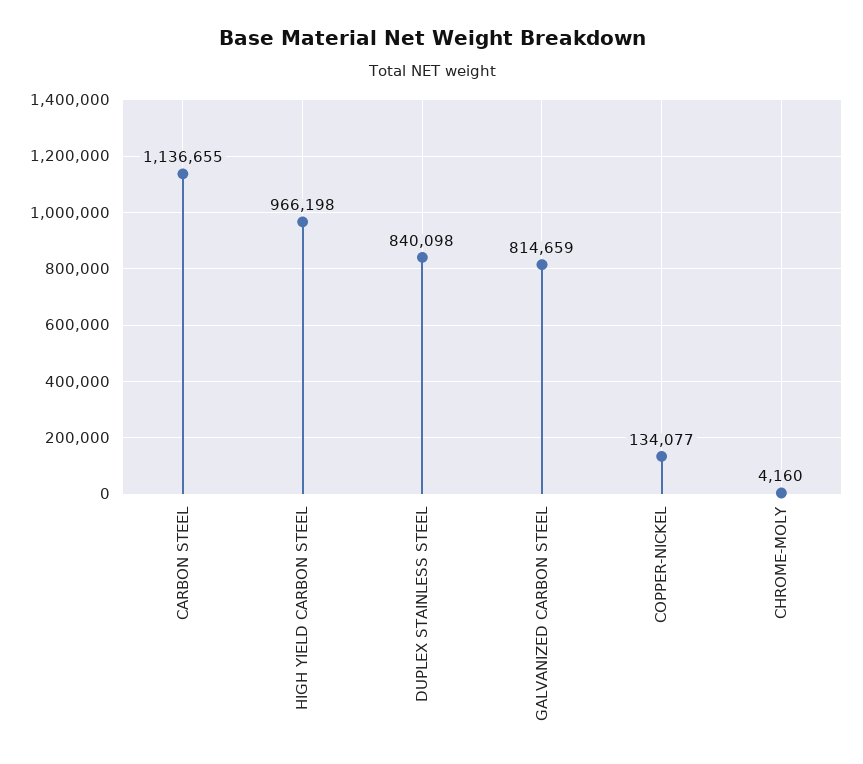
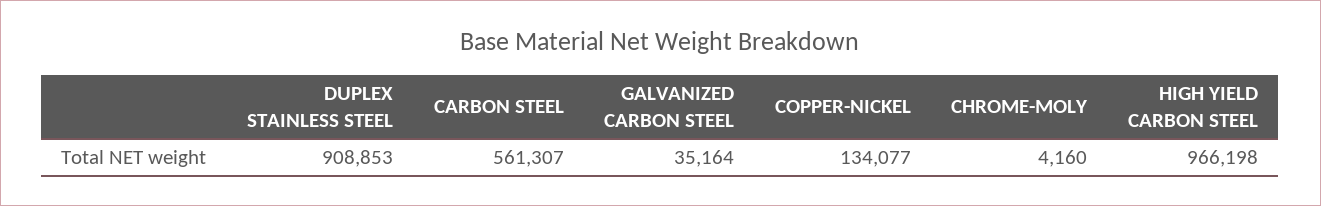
  {
-   "CARBON STEEL": 1136655,
+   "CARBON STEEL": 561307,
    "HIGH YIELD CARBON STEEL": 966198,
-   "DUPLEX STAINLESS STEEL": 840098,
+   "DUPLEX STAINLESS STEEL": 908853,
-   "GALVANIZED CARBON STEEL": 814659,
+   "GALVANIZED CARBON STEEL": 35164,
    "COPPER-NICKEL": 134077,
    "CHROME-MOLY": 4160
  }

